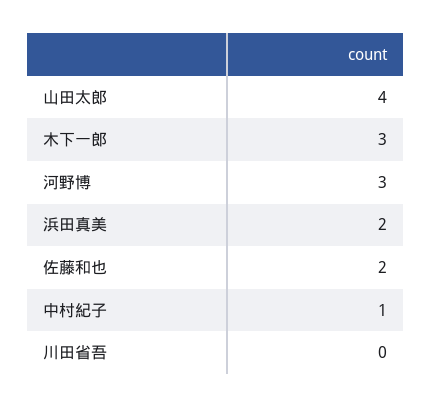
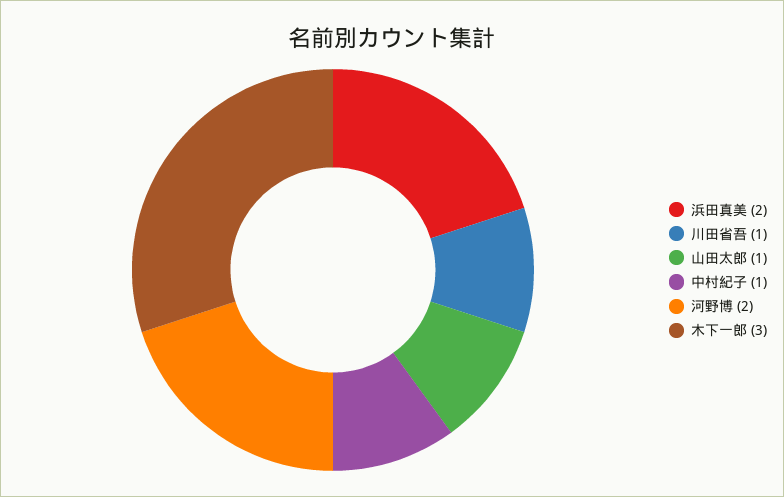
  {
-   "山田太郎": 4,
+   "山田太郎": 1,
    "木下一郎": 3,
-   "河野博": 3,
+   "河野博": 2,
    "浜田真美": 2,
-   "佐藤和也": 2,
    "中村紀子": 1,
-   "川田省吾": 0
+   "川田省吾": 1
  }

